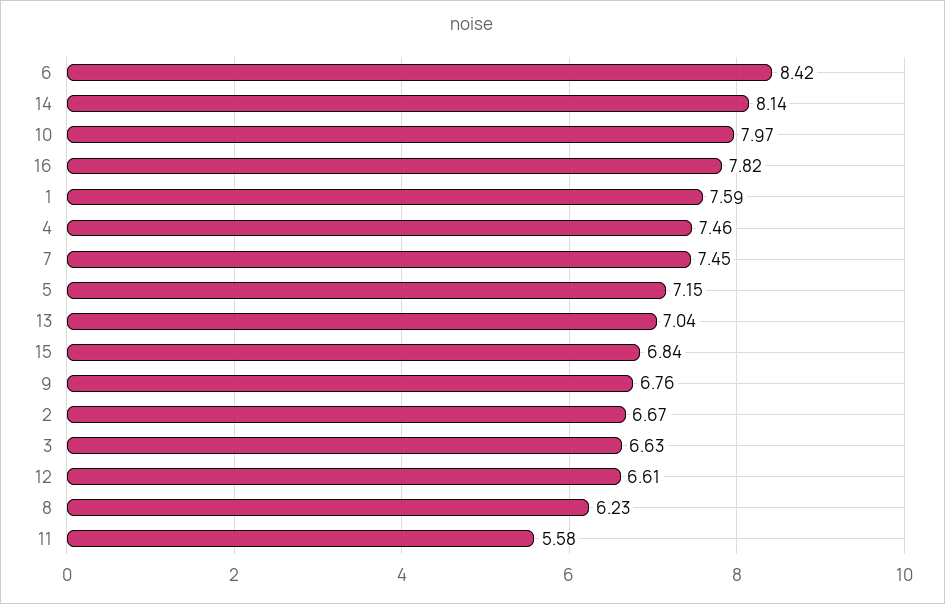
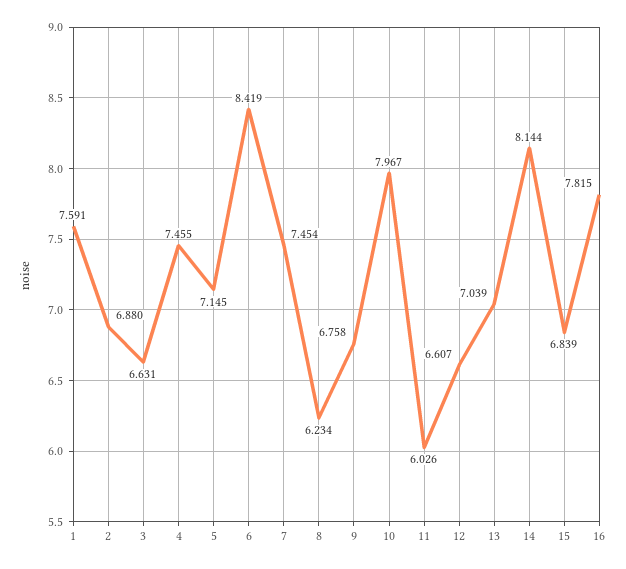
  {
    "6": 8.419,
    "14": 8.144,
    "10": 7.967,
    "16": 7.815,
    "1": 7.591,
    "4": 7.455,
    "7": 7.454,
    "5": 7.145,
    "13": 7.039,
    "15": 6.839,
    "9": 6.758,
-   "2": 6.67,
+   "2": 6.88,
    "3": 6.631,
    "12": 6.607,
    "8": 6.234,
-   "11": 5.58
+   "11": 6.026
  }

